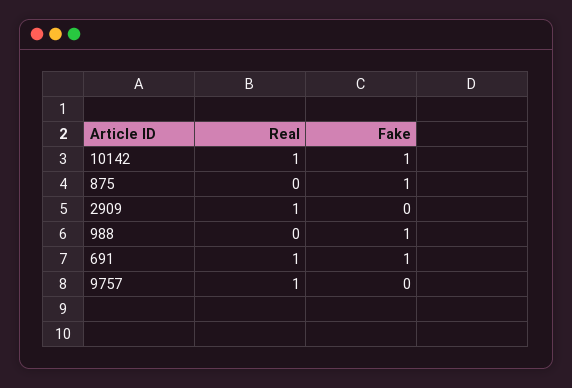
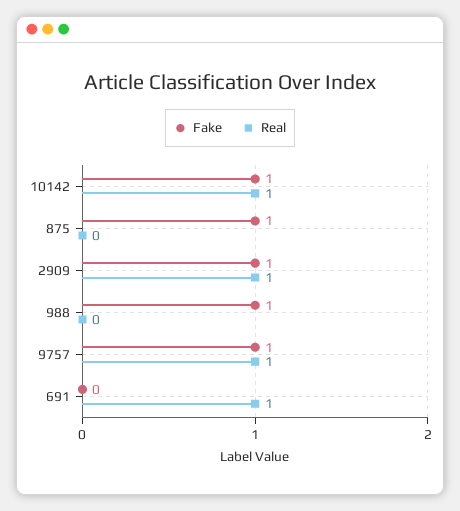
  {
    "Real": {
      "10142": 1,
      "875": 0,
      "2909": 1,
      "988": 0,
      "691": 1,
      "9757": 1
    },
    "Fake": {
      "10142": 1,
      "875": 1,
-     "2909": 0,
+     "2909": 1,
      "988": 1,
-     "691": 1,
+     "691": 0,
-     "9757": 0
+     "9757": 1
    }
  }

